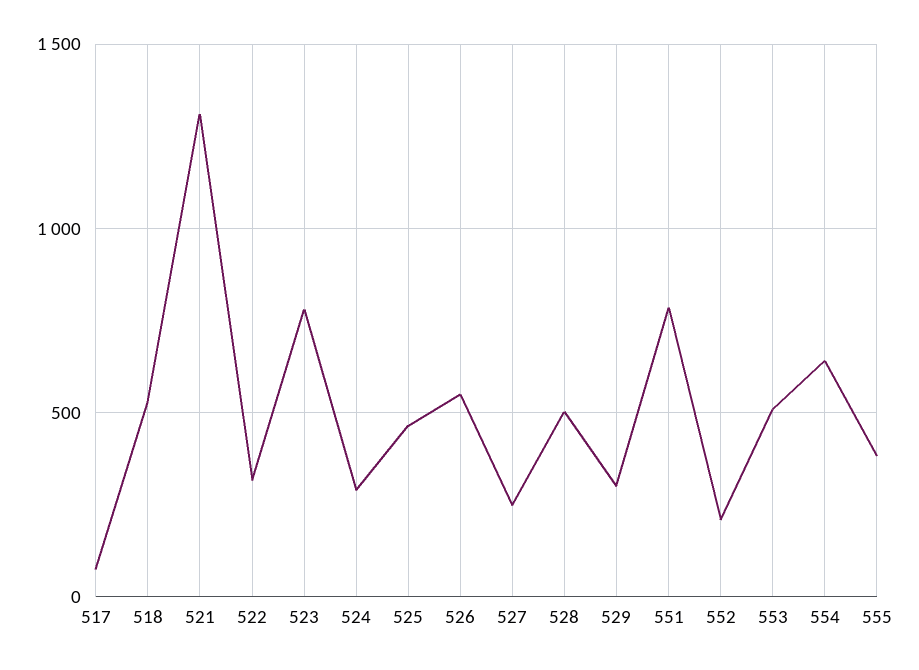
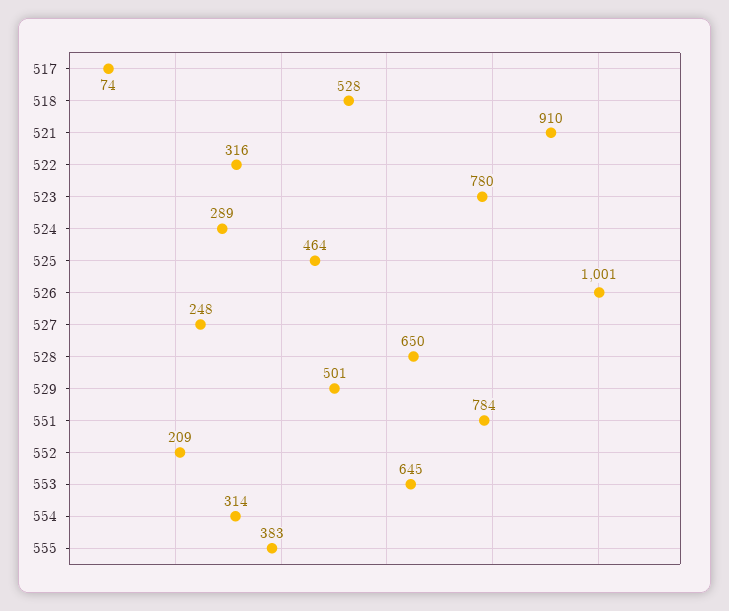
  {
    "517": 74,
    "518": 528,
-   "521": 1300,
+   "521": 910,
    "522": 316,
    "523": 780,
    "524": 289,
    "525": 464,
-   "526": 550,
+   "526": 1001,
    "527": 248,
-   "528": 500,
+   "528": 650,
-   "529": 300,
+   "529": 501,
    "551": 784,
    "552": 209,
-   "553": 500,
+   "553": 645,
-   "554": 650,
+   "554": 314,
    "555": 383
  }

